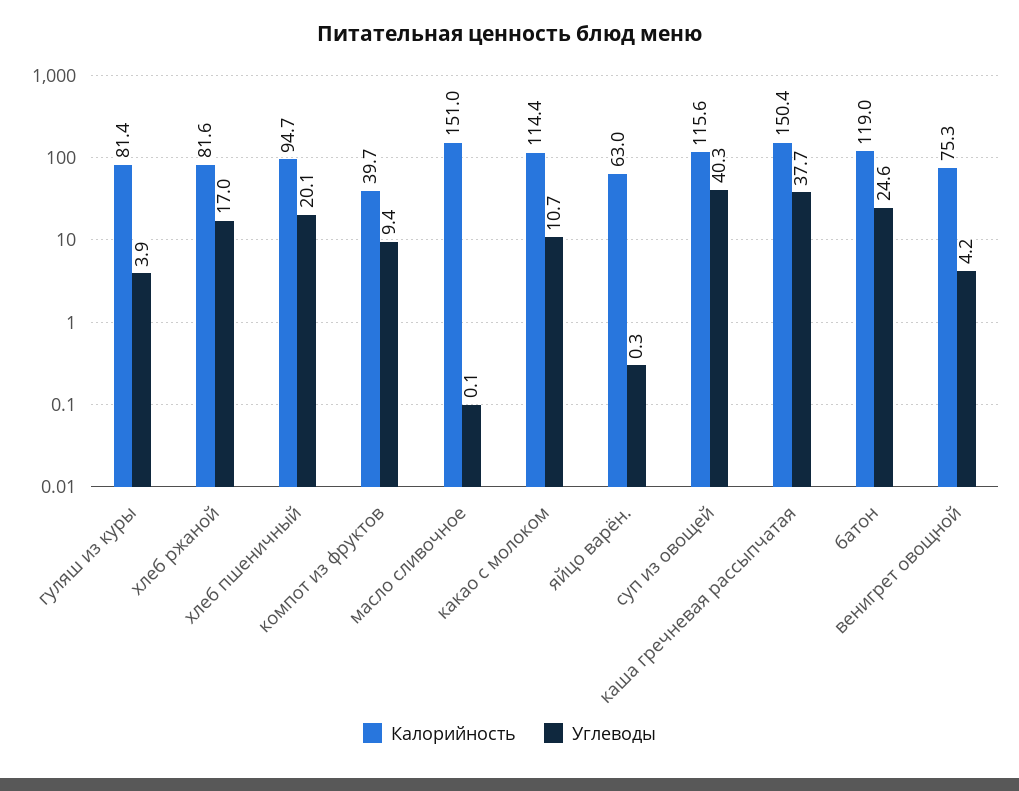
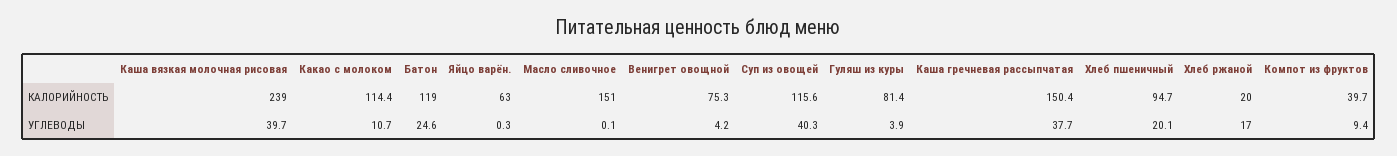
  {
    "Калорийность": {
      "гуляш из куры": 81.4,
-     "хлеб ржаной": 81.6,
+     "хлеб ржаной": 20,
      "хлеб пшеничный": 94.7,
      "компот из фруктов": 39.7,
      "масло сливочное": 151,
      "какао с молоком": 114.4,
      "яйцо варён.": 63,
      "суп из овощей": 115.6,
      "каша гречневая рассыпчатая": 150.4,
      "батон": 119,
-     "венигрет овощной": 75.3
+     "венигрет овощной": 75.3,
+     "Каша вязкая молочная рисовая": 239
    },
    "Углеводы": {
      "гуляш из куры": 3.9,
      "хлеб ржаной": 17,
      "хлеб пшеничный": 20.1,
      "компот из фруктов": 9.4,
      "масло сливочное": 0.1,
      "какао с молоком": 10.7,
      "яйцо варён.": 0.3,
      "суп из овощей": 40.3,
      "каша гречневая рассыпчатая": 37.7,
      "батон": 24.6,
-     "венигрет овощной": 4.2
+     "венигрет овощной": 4.2,
+     "Каша вязкая молочная рисовая": 39.7
    }
  }

